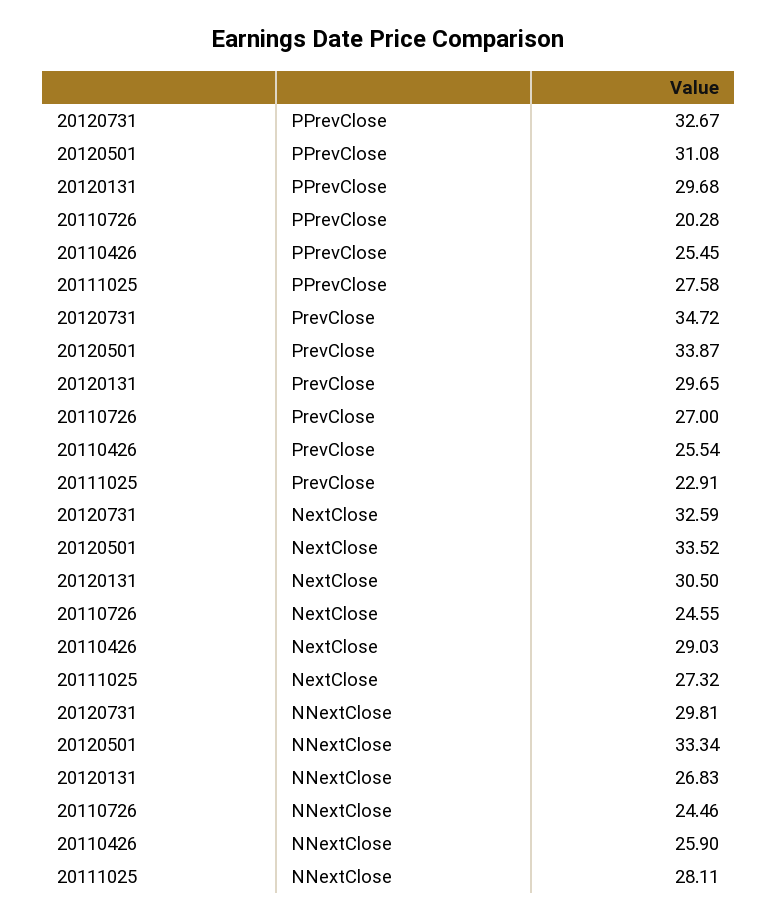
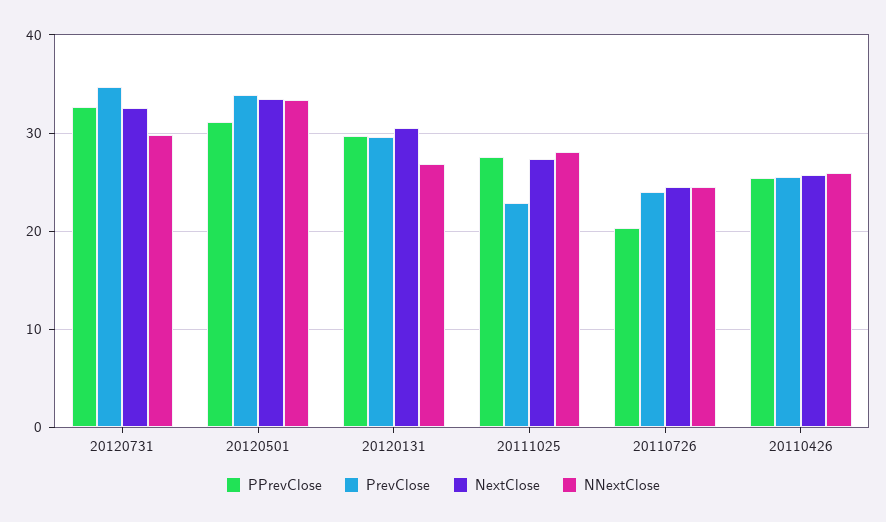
  {
    "PPrevClose": {
      "20120731": 32.67,
      "20120501": 31.08,
      "20120131": 29.68,
      "20110726": 20.28,
      "20110426": 25.45,
      "20111025": 27.58
    },
    "PrevClose": {
      "20120731": 34.72,
      "20120501": 33.87,
      "20120131": 29.65,
-     "20110726": 27,
+     "20110726": 24,
      "20110426": 25.54,
      "20111025": 22.91
    },
    "NextClose": {
      "20120731": 32.59,
      "20120501": 33.52,
      "20120131": 30.5,
      "20110726": 24.55,
-     "20110426": 29.03,
+     "20110426": 26,
      "20111025": 27.32
    },
    "NNextClose": {
      "20120731": 29.81,
      "20120501": 33.34,
      "20120131": 26.83,
      "20110726": 24.46,
      "20110426": 25.9,
      "20111025": 28.11
    }
  }

